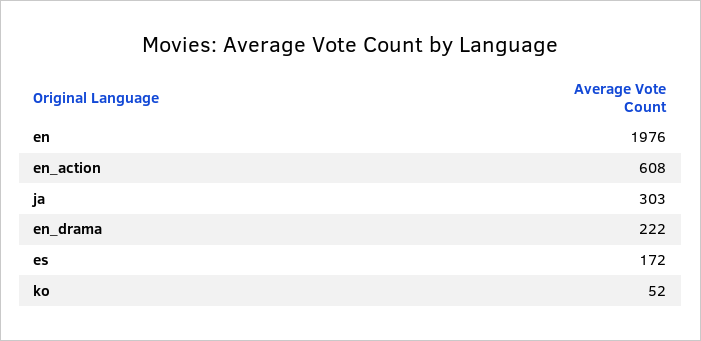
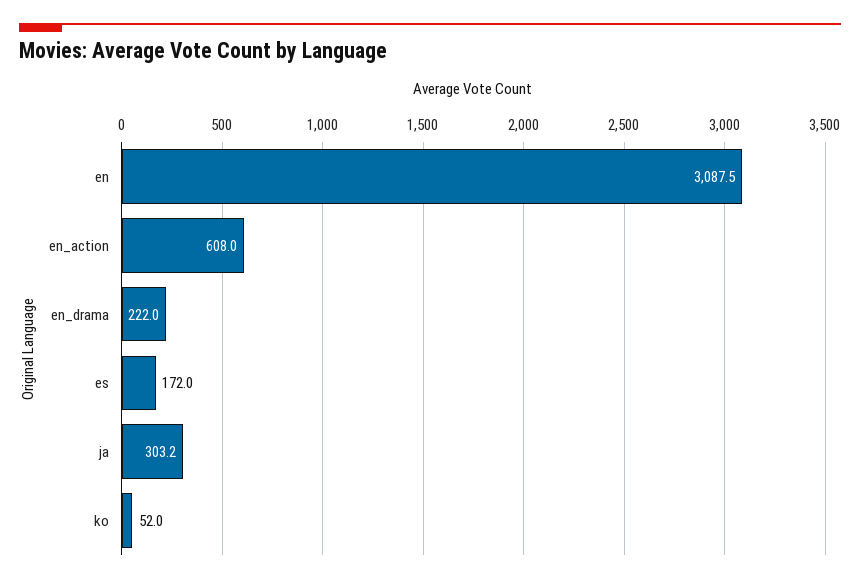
  {
-   "en": 1976,
+   "en": 3087.5,
    "en_action": 608,
    "ja": 303.2,
    "en_drama": 222,
    "es": 172,
    "ko": 52
  }

